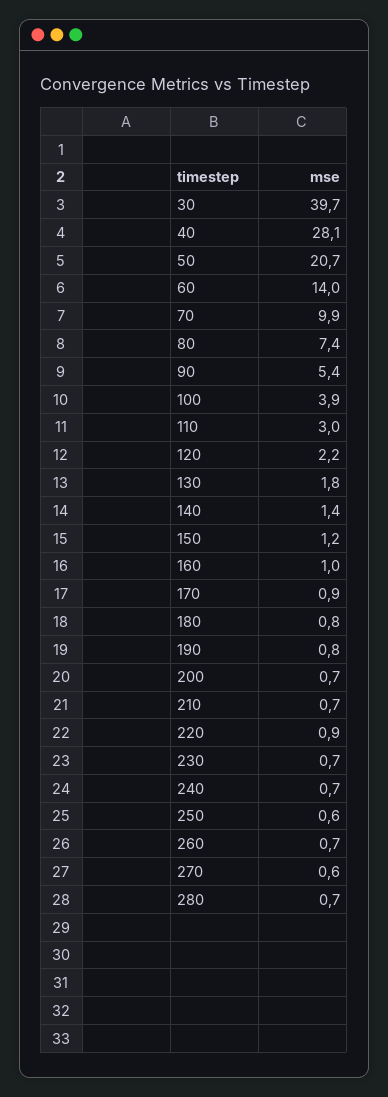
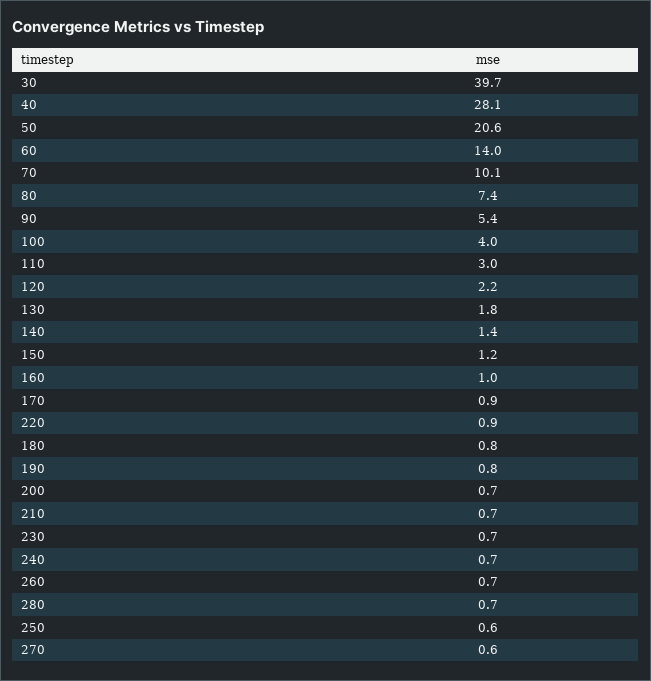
  {
    "30": 39.7,
    "40": 28.1,
-   "50": 20.7,
+   "50": 20.6,
    "60": 14,
-   "70": 9.9,
+   "70": 10.1,
    "80": 7.4,
    "90": 5.4,
-   "100": 3.9,
+   "100": 4,
    "110": 3,
    "120": 2.2,
    "130": 1.8,
    "140": 1.4,
    "150": 1.2,
    "160": 1,
    "170": 0.9,
    "180": 0.8,
    "190": 0.8,
    "200": 0.7,
    "210": 0.7,
    "220": 0.9,
    "230": 0.7,
    "240": 0.7,
    "250": 0.6,
    "260": 0.7,
    "270": 0.6,
    "280": 0.7
  }

